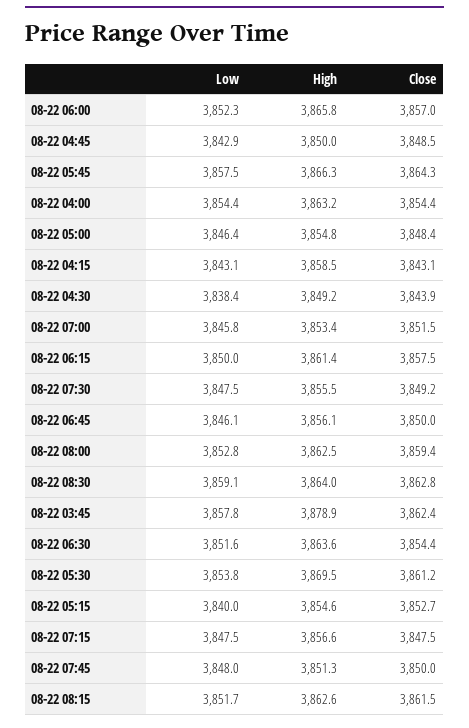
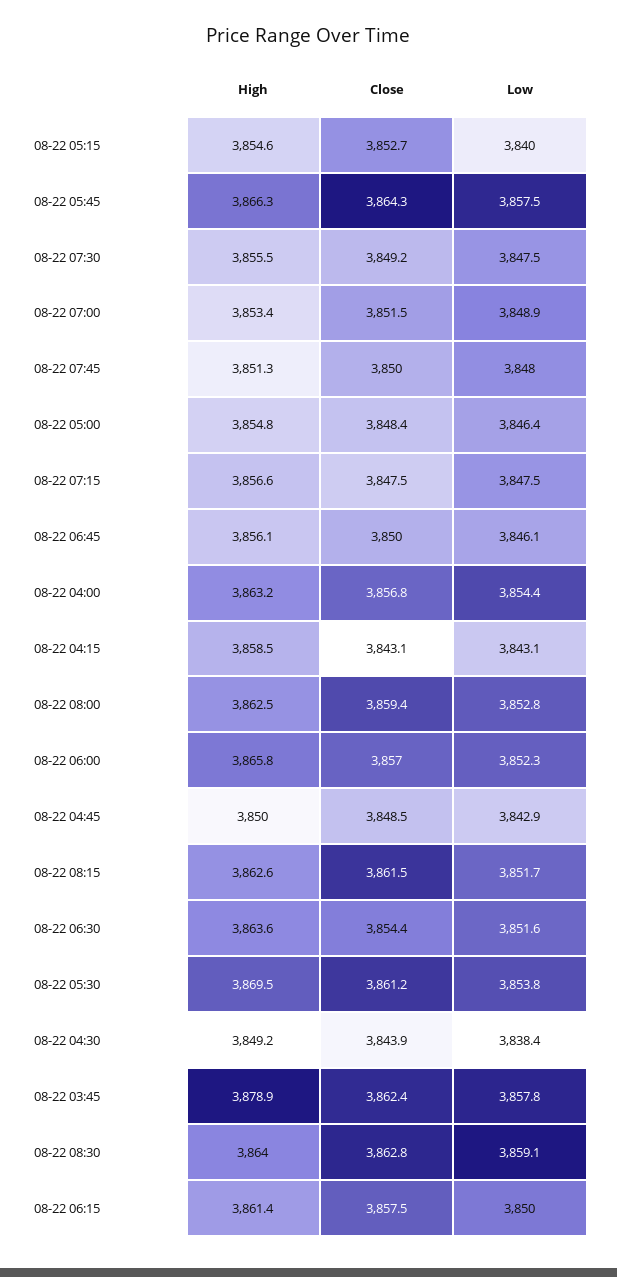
  {
    "Low": {
      "08-22 06:00": 3852.3,
      "08-22 04:45": 3842.9,
      "08-22 05:45": 3857.5,
      "08-22 04:00": 3854.4,
      "08-22 05:00": 3846.4,
      "08-22 04:15": 3843.1,
      "08-22 04:30": 3838.4,
-     "08-22 07:00": 3845.8,
+     "08-22 07:00": 3848.9,
      "08-22 06:15": 3850,
      "08-22 07:30": 3847.5,
      "08-22 06:45": 3846.1,
      "08-22 08:00": 3852.8,
      "08-22 08:30": 3859.1,
      "08-22 03:45": 3857.8,
      "08-22 06:30": 3851.6,
      "08-22 05:30": 3853.8,
      "08-22 05:15": 3840,
      "08-22 07:15": 3847.5,
      "08-22 07:45": 3848,
      "08-22 08:15": 3851.7
    },
    "High": {
      "08-22 06:00": 3865.8,
      "08-22 04:45": 3850,
      "08-22 05:45": 3866.3,
      "08-22 04:00": 3863.2,
      "08-22 05:00": 3854.8,
      "08-22 04:15": 3858.5,
      "08-22 04:30": 3849.2,
      "08-22 07:00": 3853.4,
      "08-22 06:15": 3861.4,
      "08-22 07:30": 3855.5,
      "08-22 06:45": 3856.1,
      "08-22 08:00": 3862.5,
      "08-22 08:30": 3864,
      "08-22 03:45": 3878.9,
      "08-22 06:30": 3863.6,
      "08-22 05:30": 3869.5,
      "08-22 05:15": 3854.6,
      "08-22 07:15": 3856.6,
      "08-22 07:45": 3851.3,
      "08-22 08:15": 3862.6
    },
    "Close": {
      "08-22 06:00": 3857,
      "08-22 04:45": 3848.5,
      "08-22 05:45": 3864.3,
-     "08-22 04:00": 3854.4,
+     "08-22 04:00": 3856.8,
      "08-22 05:00": 3848.4,
      "08-22 04:15": 3843.1,
      "08-22 04:30": 3843.9,
      "08-22 07:00": 3851.5,
      "08-22 06:15": 3857.5,
      "08-22 07:30": 3849.2,
      "08-22 06:45": 3850,
      "08-22 08:00": 3859.4,
      "08-22 08:30": 3862.8,
      "08-22 03:45": 3862.4,
      "08-22 06:30": 3854.4,
      "08-22 05:30": 3861.2,
      "08-22 05:15": 3852.7,
      "08-22 07:15": 3847.5,
      "08-22 07:45": 3850,
      "08-22 08:15": 3861.5
    }
  }

